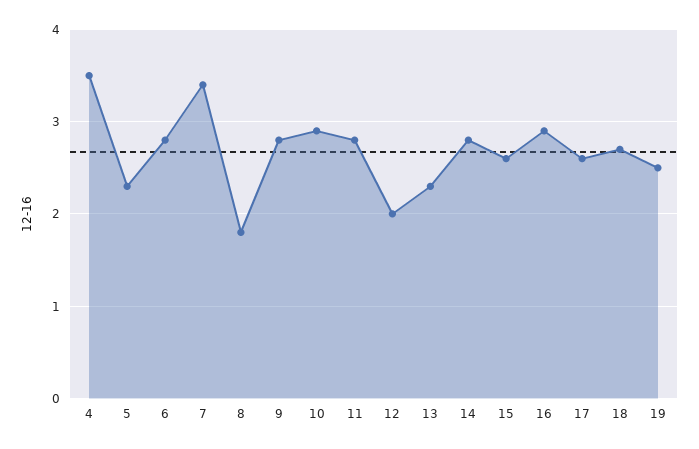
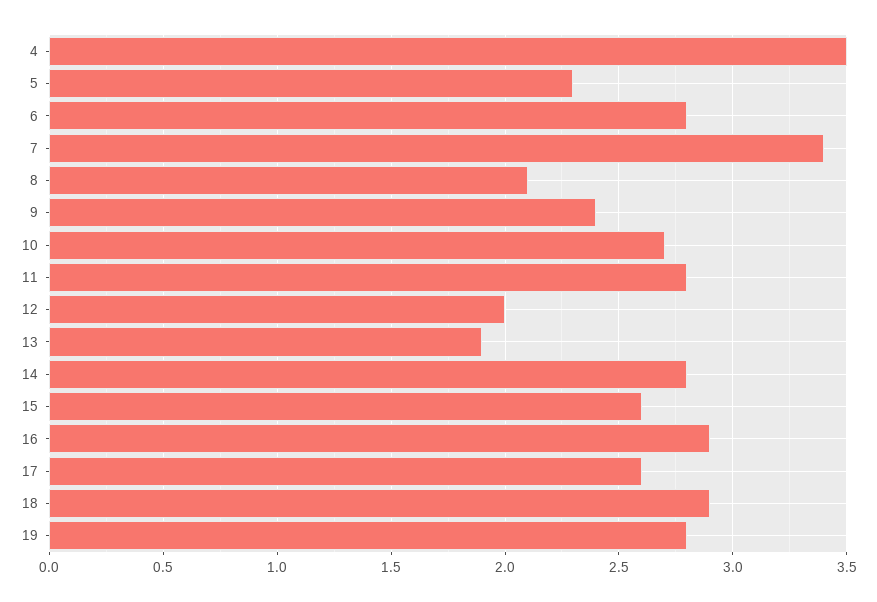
  {
    "4": 3.5,
    "5": 2.3,
    "6": 2.8,
    "7": 3.4,
-   "8": 1.8,
+   "8": 2.1,
-   "9": 2.8,
+   "9": 2.4,
-   "10": 2.9,
+   "10": 2.7,
    "11": 2.8,
    "12": 2,
-   "13": 2.3,
+   "13": 1.9,
    "14": 2.8,
    "15": 2.6,
    "16": 2.9,
    "17": 2.6,
-   "18": 2.7,
+   "18": 2.9,
-   "19": 2.5
+   "19": 2.8
  }

